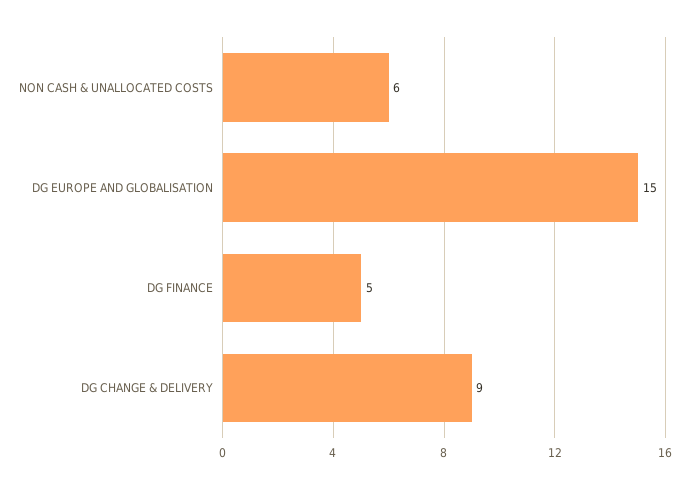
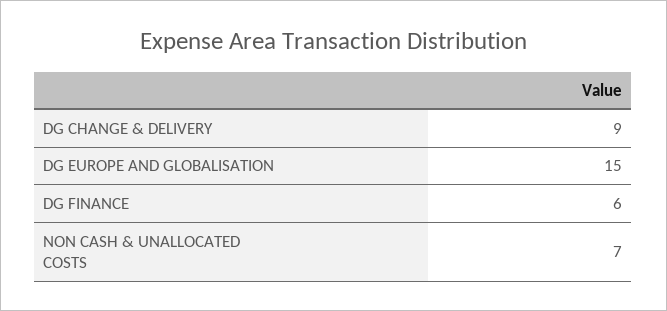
  {
-   "NON CASH & UNALLOCATED COSTS": 6,
+   "NON CASH & UNALLOCATED COSTS": 7,
    "DG EUROPE AND GLOBALISATION": 15,
-   "DG FINANCE": 5,
+   "DG FINANCE": 6,
    "DG CHANGE & DELIVERY": 9
  }

